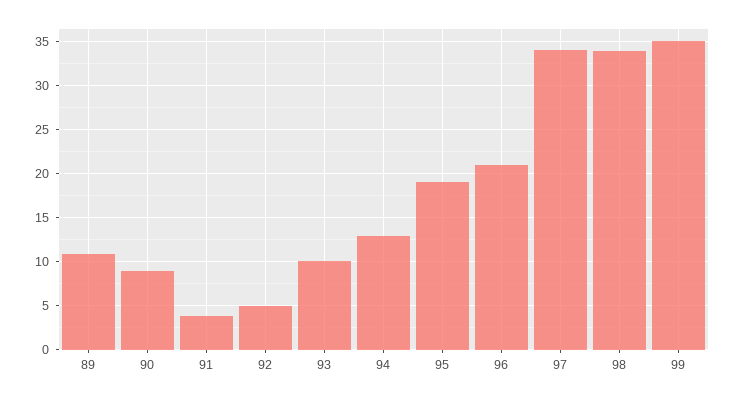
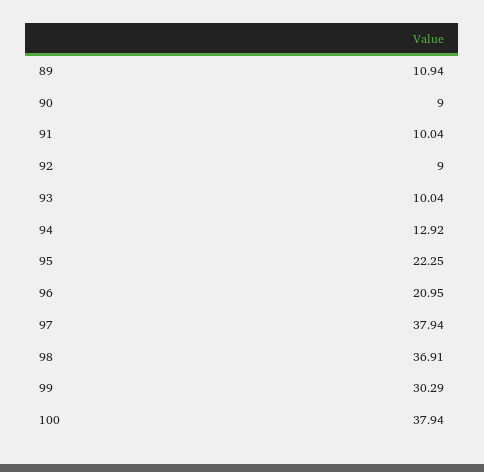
  {
    "89": 10.94,
    "90": 9,
-   "91": 4,
+   "91": 10.04,
-   "92": 5,
+   "92": 9,
    "93": 10.04,
    "94": 12.92,
-   "95": 19,
+   "95": 22.25,
    "96": 20.95,
-   "97": 34,
+   "97": 37.94,
-   "98": 34,
+   "98": 36.91,
-   "99": 35
+   "99": 30.29,
+   "100": 37.94
  }

